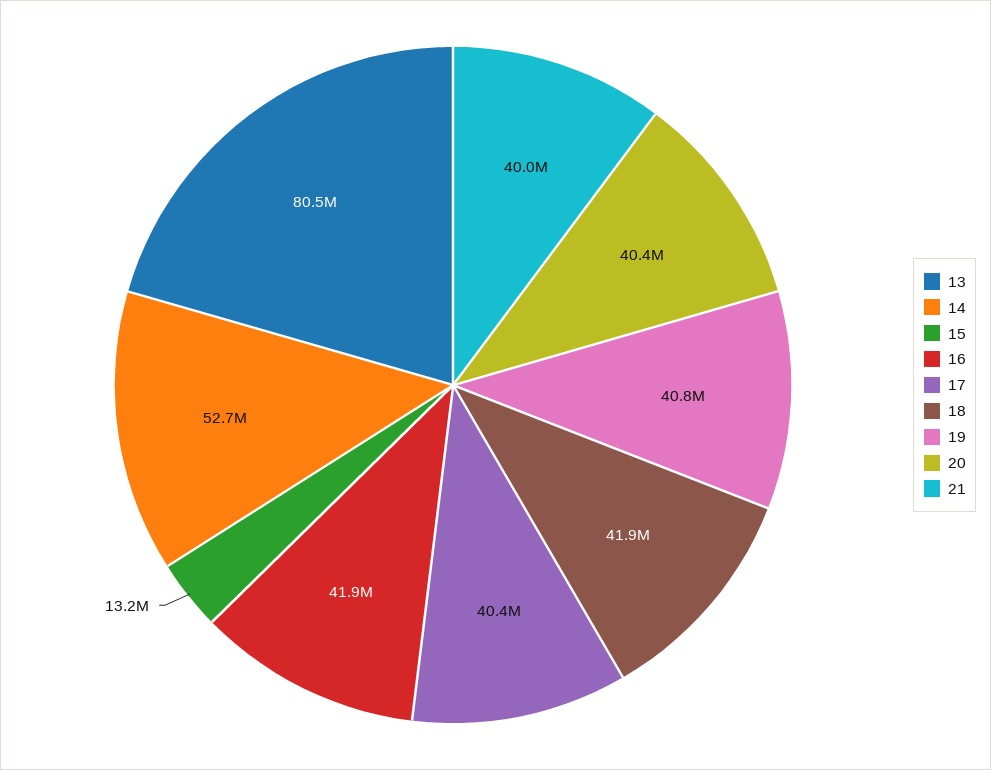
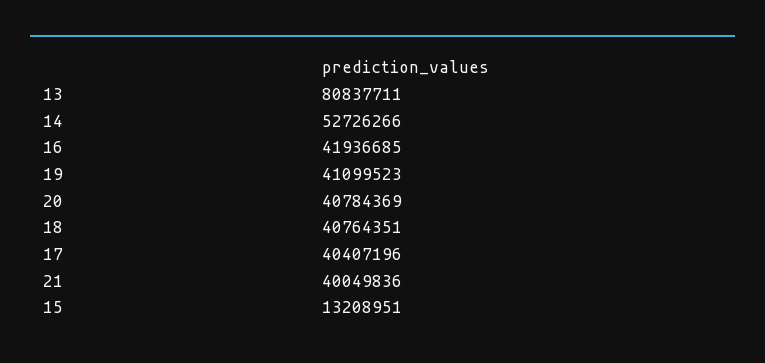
  {
-   "13": 80500000,
+   "13": 80837711,
    "14": 52726266,
    "15": 13208951,
    "16": 41936685,
    "17": 40407196,
-   "18": 41900000,
+   "18": 40764351,
-   "19": 40800000,
+   "19": 41099523,
-   "20": 40400000,
+   "20": 40784369,
    "21": 40049836
  }

